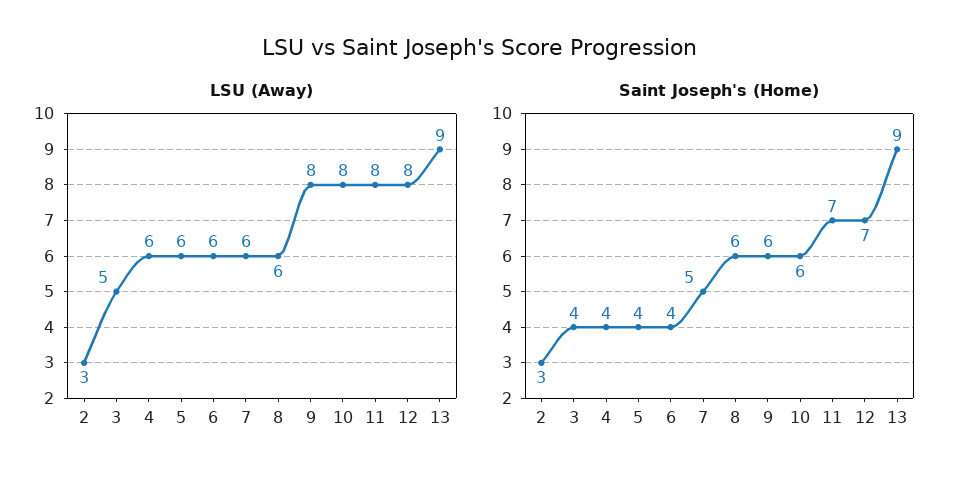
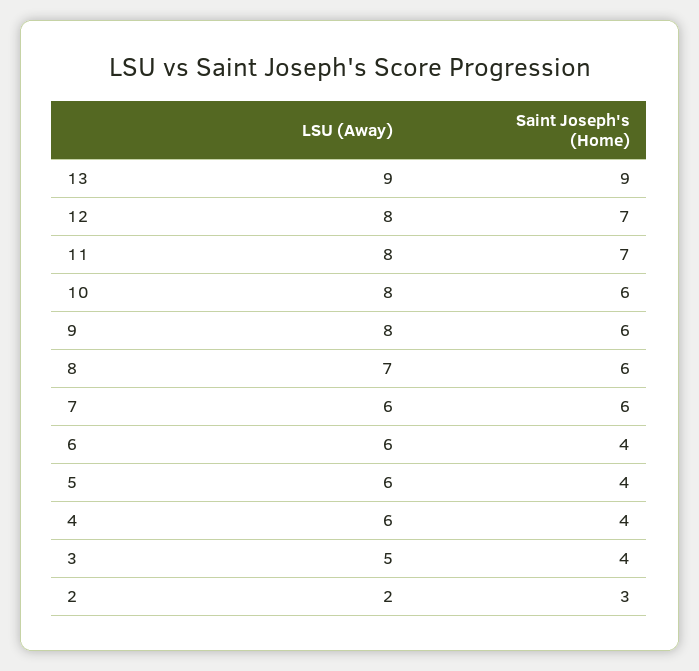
  {
    "LSU (Away)": {
-     "2": 3,
+     "2": 2,
      "3": 5,
      "4": 6,
      "5": 6,
      "6": 6,
      "7": 6,
-     "8": 6,
+     "8": 7,
      "9": 8,
      "10": 8,
      "11": 8,
      "12": 8,
      "13": 9
    },
    "Saint Joseph's (Home)": {
      "2": 3,
      "3": 4,
      "4": 4,
      "5": 4,
      "6": 4,
-     "7": 5,
+     "7": 6,
      "8": 6,
      "9": 6,
      "10": 6,
      "11": 7,
      "12": 7,
      "13": 9
    }
  }

